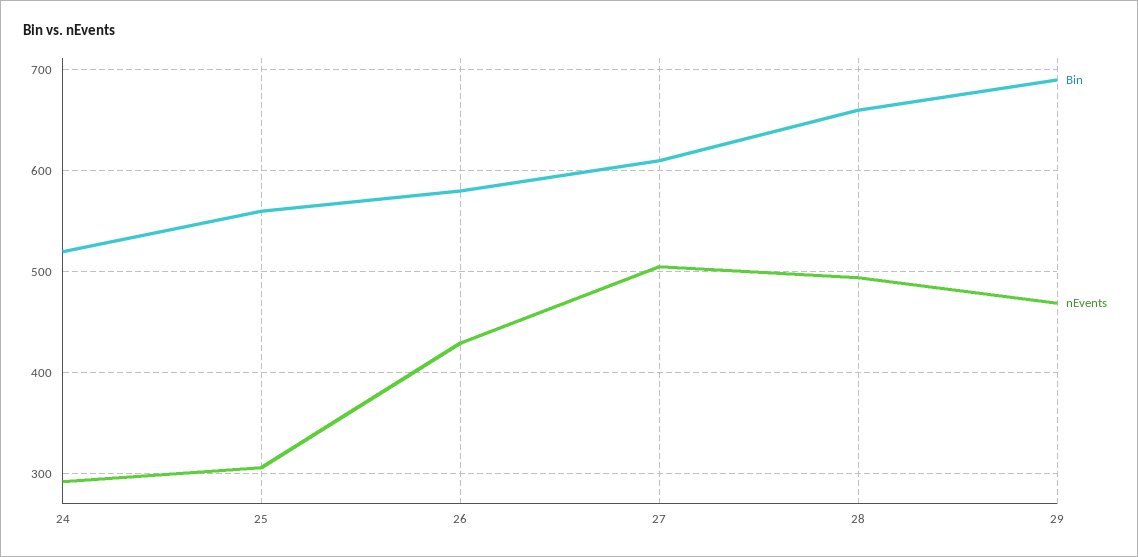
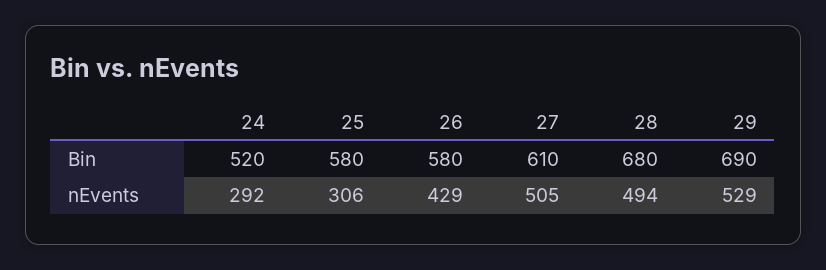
  {
    "Bin": {
      "24": 520,
-     "25": 560,
+     "25": 580,
      "26": 580,
      "27": 610,
-     "28": 660,
+     "28": 680,
      "29": 690
    },
    "nEvents": {
      "24": 292,
      "25": 306,
      "26": 429,
      "27": 505,
      "28": 494,
-     "29": 470
+     "29": 529
    }
  }

